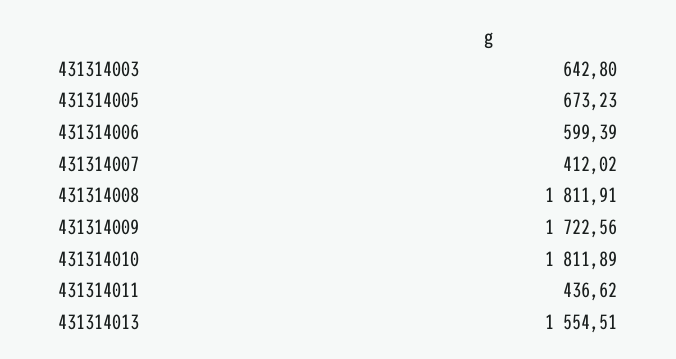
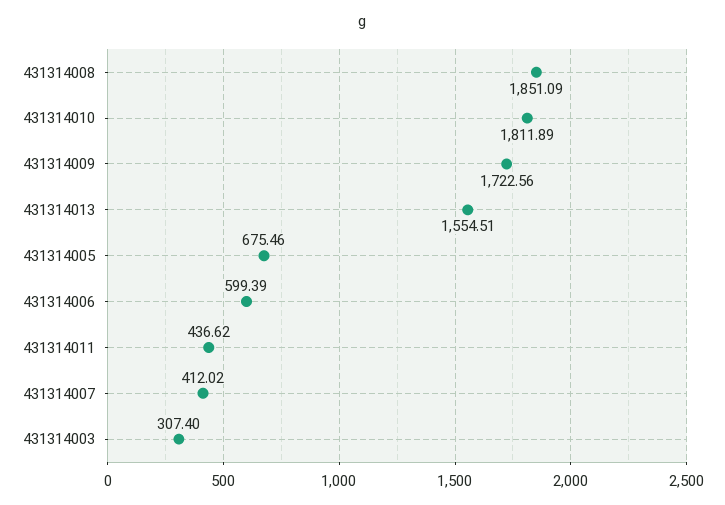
  {
-   "431314003": 642.8,
+   "431314003": 307.4,
-   "431314005": 673.23,
+   "431314005": 675.46,
    "431314006": 599.39,
    "431314007": 412.02,
-   "431314008": 1811.91,
+   "431314008": 1851.09,
    "431314009": 1722.56,
    "431314010": 1811.89,
    "431314011": 436.62,
    "431314013": 1554.51
  }

